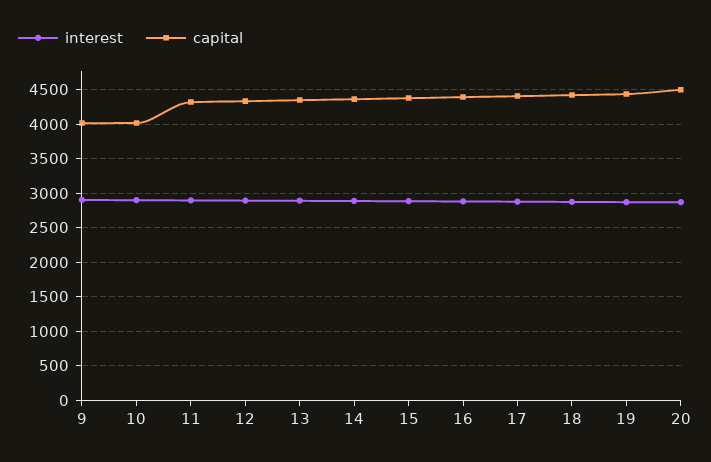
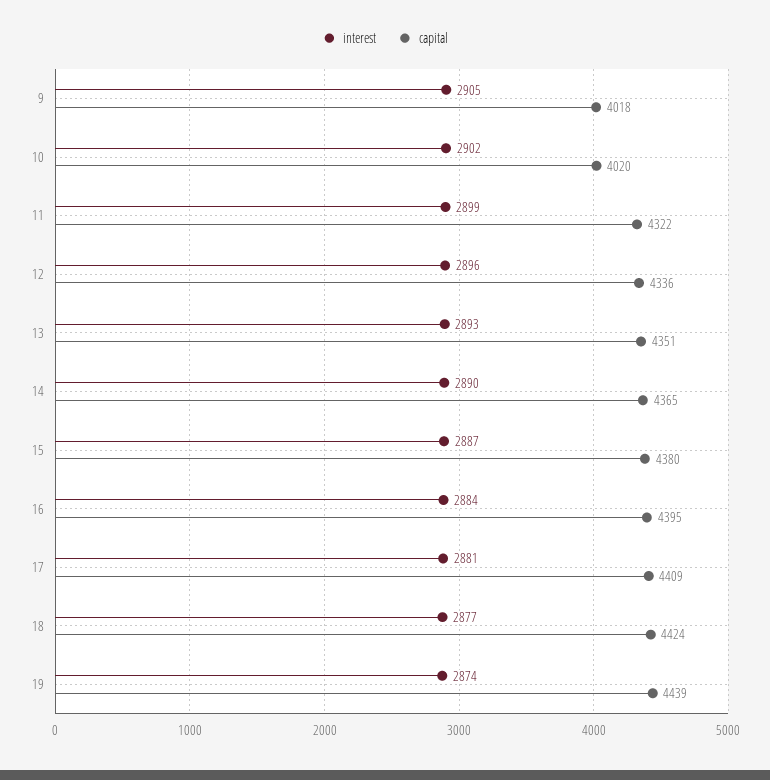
  {
    "interest": {
      "9": 2905,
      "10": 2902,
      "11": 2899,
      "12": 2896,
      "13": 2893,
      "14": 2890,
      "15": 2887,
      "16": 2884,
      "17": 2881,
      "18": 2877,
-     "19": 2874,
+     "19": 2874
-     "20": 2900
    },
    "capital": {
      "9": 4018,
      "10": 4020,
      "11": 4322,
      "12": 4336,
      "13": 4351,
      "14": 4365,
      "15": 4380,
      "16": 4395,
      "17": 4409,
      "18": 4424,
-     "19": 4439,
+     "19": 4439
-     "20": 4500
    }
  }

